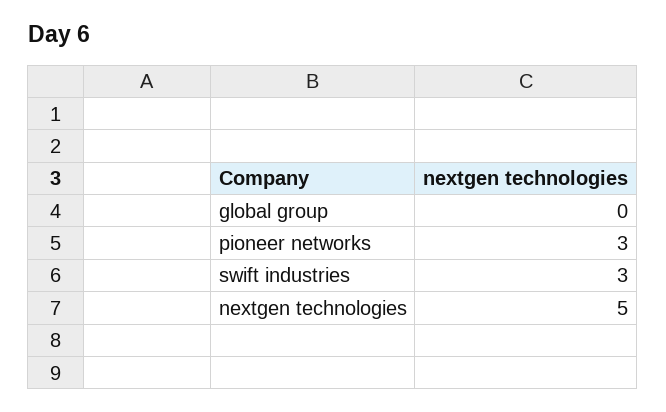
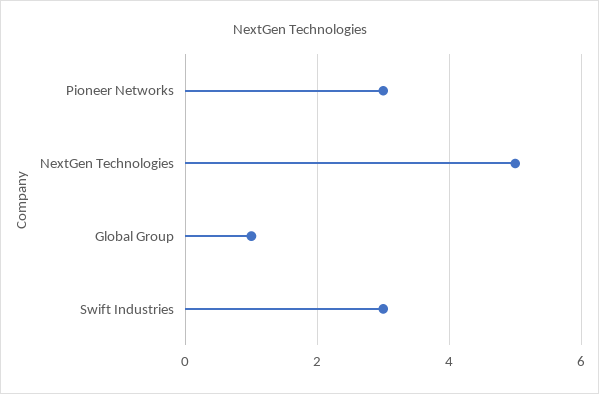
  {
-   "global group": 0,
+   "global group": 1,
    "pioneer networks": 3,
    "swift industries": 3,
    "nextgen technologies": 5
  }

